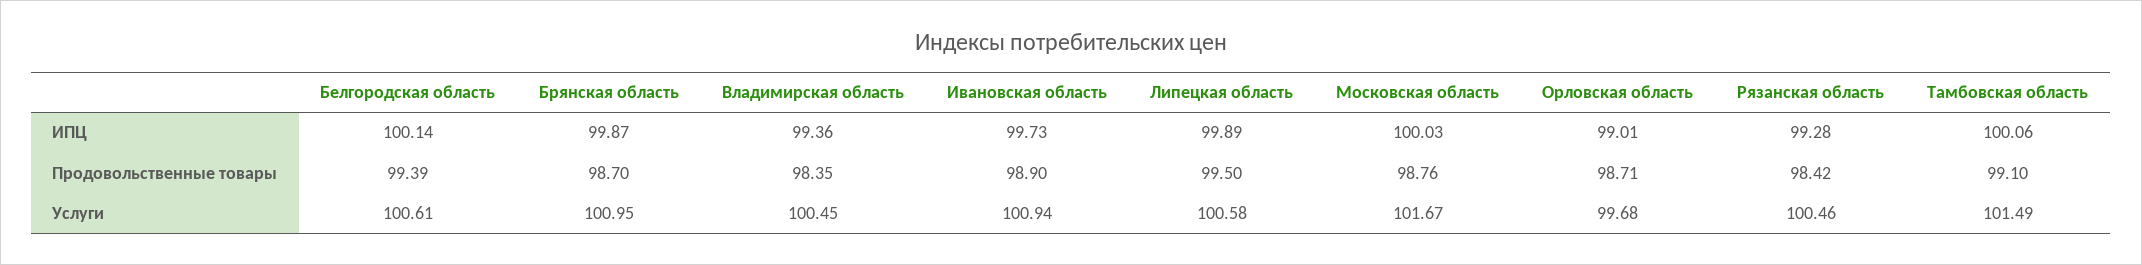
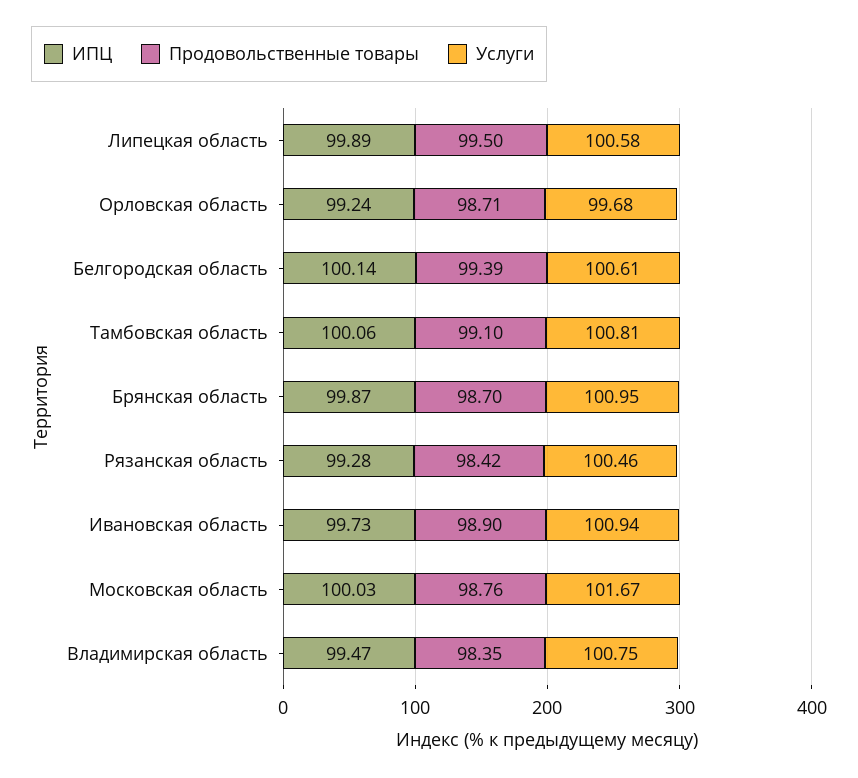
  {
    "ИПЦ": {
      "Белгородская область": 100.14,
      "Брянская область": 99.87,
-     "Владимирская область": 99.36,
+     "Владимирская область": 99.47,
      "Ивановская область": 99.73,
      "Липецкая область": 99.89,
      "Московская область": 100.03,
-     "Орловская область": 99.01,
+     "Орловская область": 99.24,
      "Рязанская область": 99.28,
      "Тамбовская область": 100.06
    },
    "Продовольственные товары": {
      "Белгородская область": 99.39,
      "Брянская область": 98.7,
      "Владимирская область": 98.35,
      "Ивановская область": 98.9,
      "Липецкая область": 99.5,
      "Московская область": 98.76,
      "Орловская область": 98.71,
      "Рязанская область": 98.42,
      "Тамбовская область": 99.1
    },
    "Услуги": {
      "Белгородская область": 100.61,
      "Брянская область": 100.95,
-     "Владимирская область": 100.45,
+     "Владимирская область": 100.75,
      "Ивановская область": 100.94,
      "Липецкая область": 100.58,
      "Московская область": 101.67,
      "Орловская область": 99.68,
      "Рязанская область": 100.46,
-     "Тамбовская область": 101.49
+     "Тамбовская область": 100.81
    }
  }

